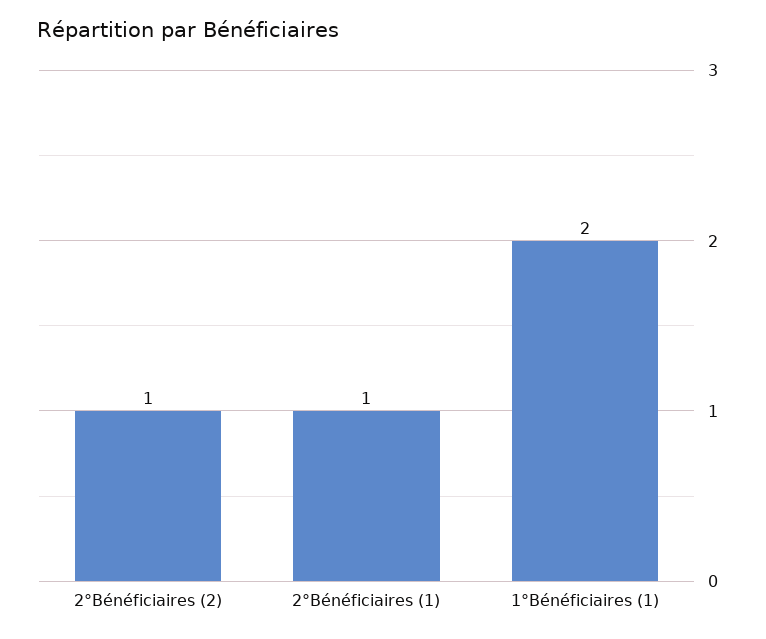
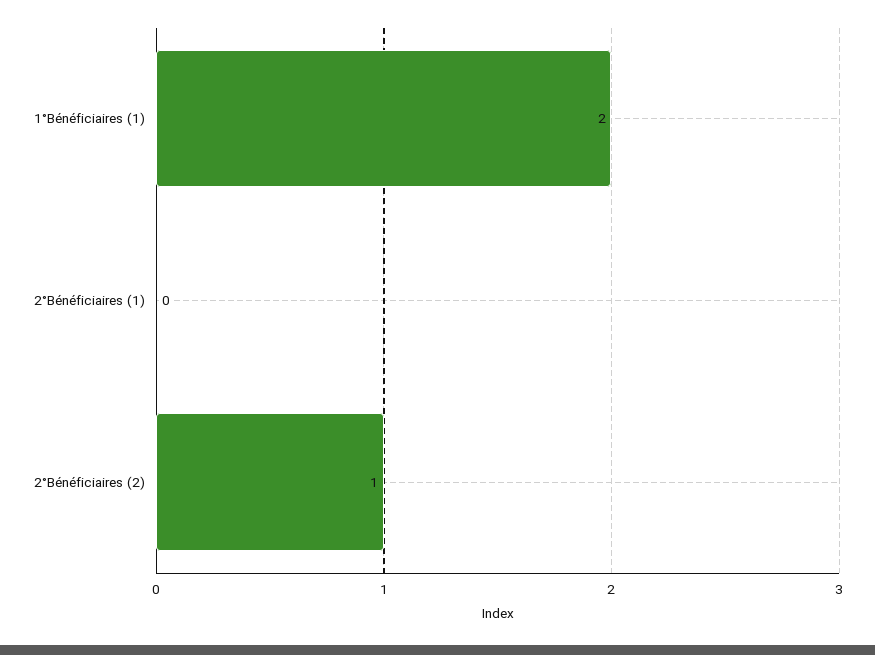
  {
    "2°Bénéficiaires (2)": 1,
-   "2°Bénéficiaires (1)": 1,
+   "2°Bénéficiaires (1)": 0,
    "1°Bénéficiaires (1)": 2
  }

